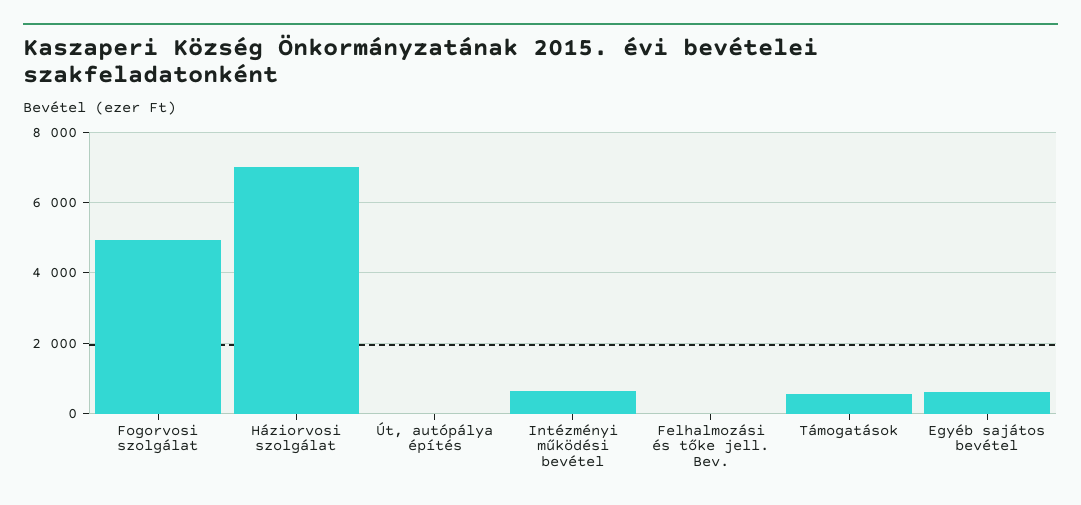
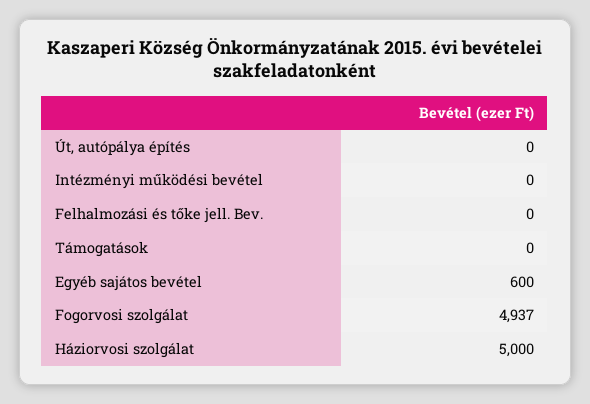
  {
    "Fogorvosi szolgálat": 4937,
-   "Háziorvosi szolgálat": 7000,
+   "Háziorvosi szolgálat": 5000,
    "Út, autópálya építés": 0,
-   "Intézményi működési bevétel": 600,
+   "Intézményi működési bevétel": 0,
    "Felhalmozási és tőke jell. Bev.": 0,
-   "Támogatások": 600,
+   "Támogatások": 0,
    "Egyéb sajátos bevétel": 600
  }

